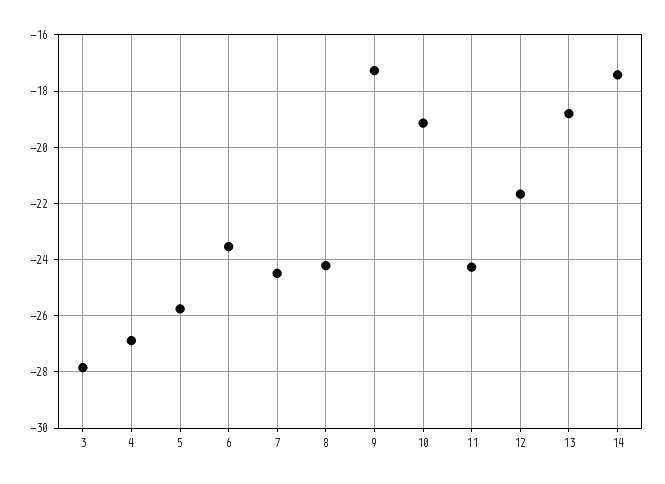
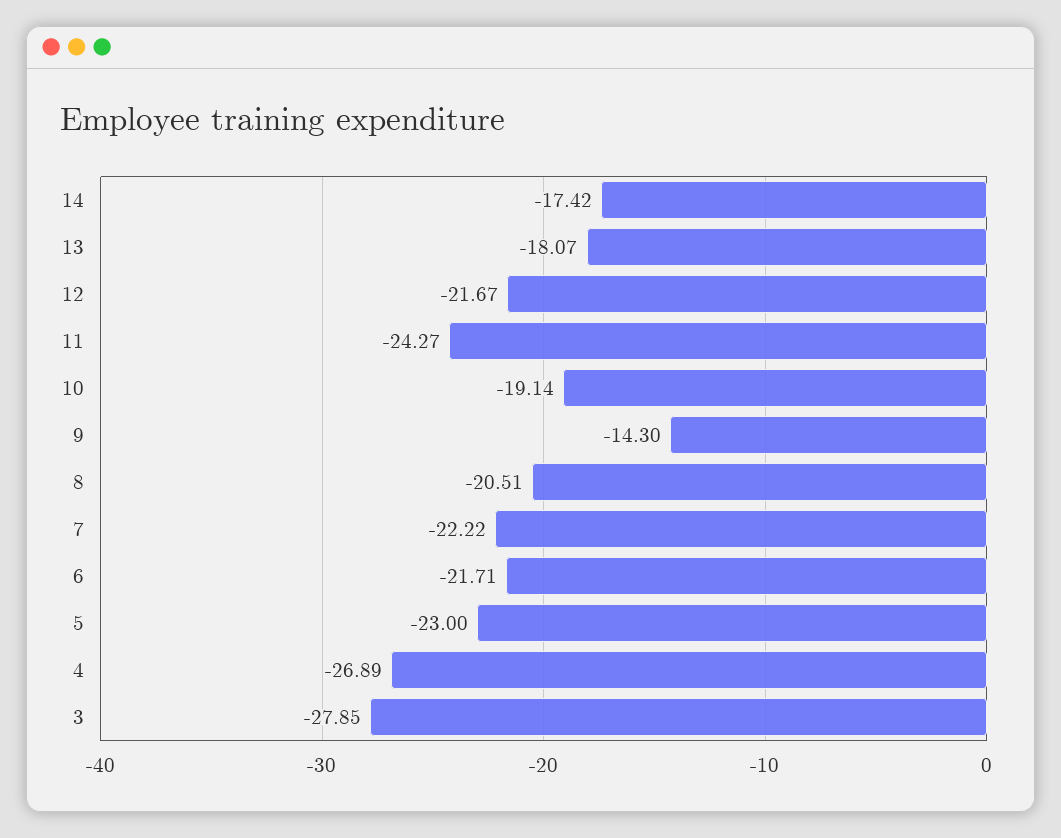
  {
    "3": -27.85,
    "4": -26.89,
-   "5": -25.75,
+   "5": -23,
-   "6": -23.5,
+   "6": -21.71,
-   "7": -24.5,
+   "7": -22.22,
-   "8": -24.25,
+   "8": -20.51,
-   "9": -17.25,
+   "9": -14.3,
    "10": -19.14,
    "11": -24.27,
    "12": -21.67,
-   "13": -18.75,
+   "13": -18.07,
    "14": -17.42
  }

